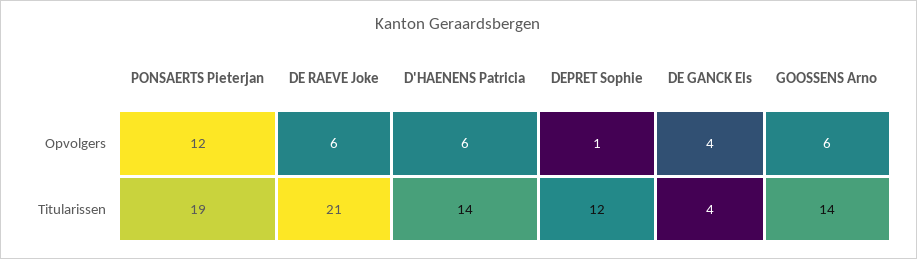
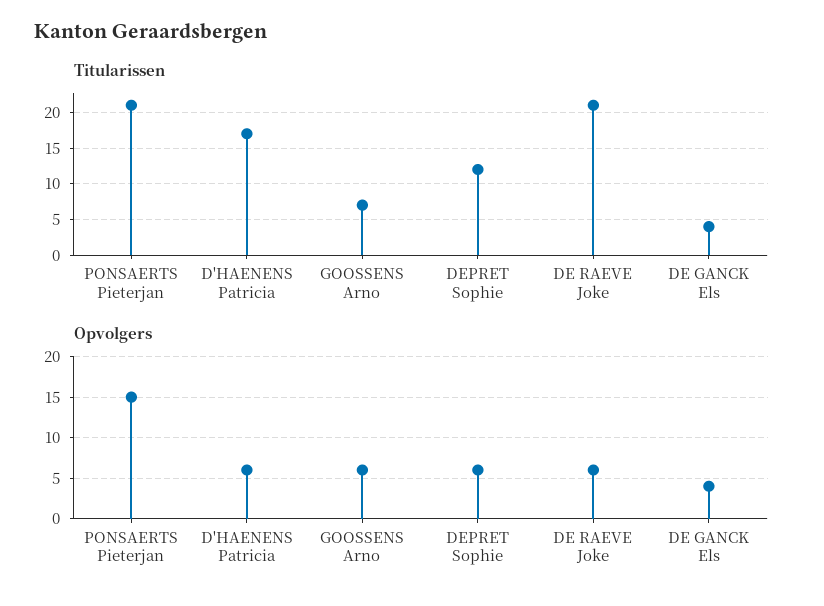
  {
    "Opvolgers": {
-     "PONSAERTS Pieterjan": 12,
+     "PONSAERTS Pieterjan": 15,
      "DE RAEVE Joke": 6,
      "D'HAENENS Patricia": 6,
-     "DEPRET Sophie": 1,
+     "DEPRET Sophie": 6,
      "DE GANCK Els": 4,
      "GOOSSENS Arno": 6
    },
    "Titularissen": {
-     "PONSAERTS Pieterjan": 19,
+     "PONSAERTS Pieterjan": 21,
      "DE RAEVE Joke": 21,
-     "D'HAENENS Patricia": 14,
+     "D'HAENENS Patricia": 17,
      "DEPRET Sophie": 12,
      "DE GANCK Els": 4,
-     "GOOSSENS Arno": 14
+     "GOOSSENS Arno": 7
    }
  }

